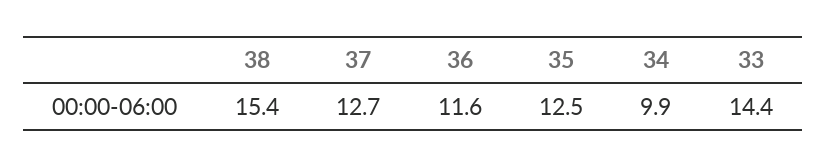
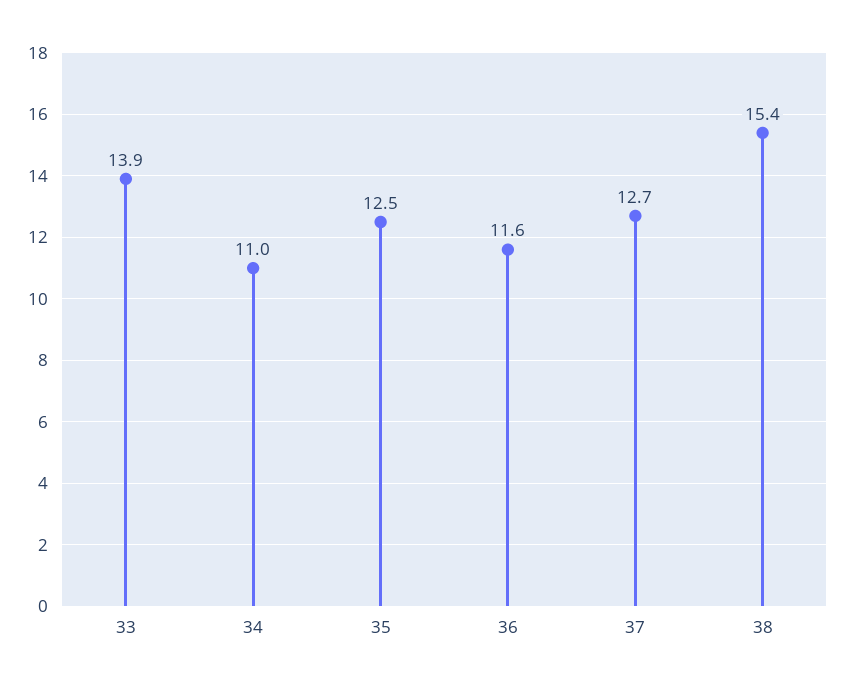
  {
    "38": 15.4,
    "37": 12.7,
    "36": 11.6,
    "35": 12.5,
-   "34": 9.9,
+   "34": 11,
-   "33": 14.4
+   "33": 13.9
  }

